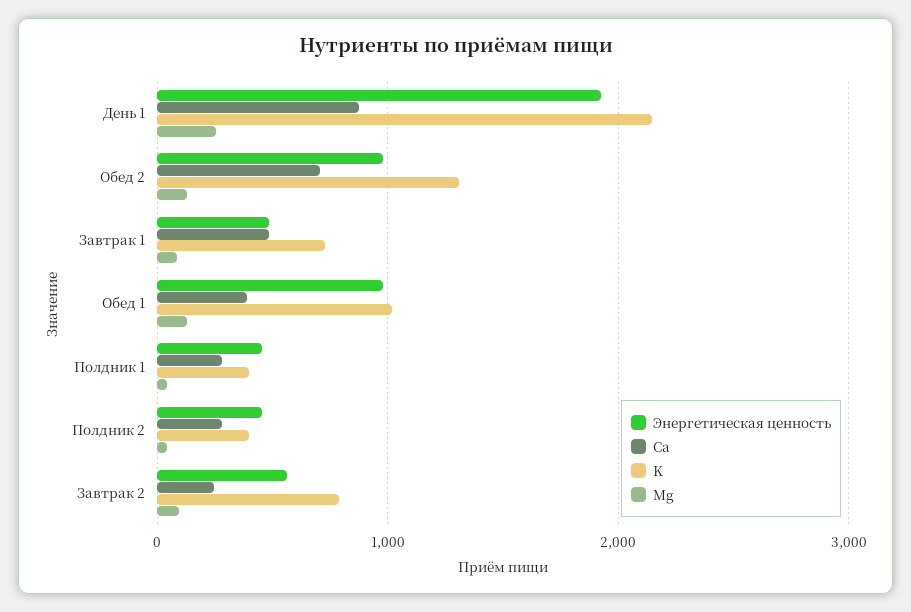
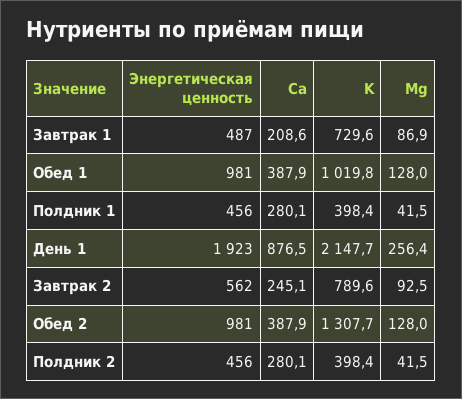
  {
    "Энергетическая ценность": {
      "День 1": 1923,
      "Обед 2": 981,
      "Завтрак 1": 487,
      "Обед 1": 981,
      "Полдник 1": 456,
      "Полдник 2": 456,
      "Завтрак 2": 562
    },
    "Ca": {
      "День 1": 876.5,
-     "Обед 2": 700,
+     "Обед 2": 387.9,
-     "Завтрак 1": 500,
+     "Завтрак 1": 208.6,
      "Обед 1": 387.9,
      "Полдник 1": 280.1,
      "Полдник 2": 280.1,
      "Завтрак 2": 245.1
    },
    "K": {
      "День 1": 2147.7,
      "Обед 2": 1307.7,
      "Завтрак 1": 729.6,
      "Обед 1": 1019.8,
      "Полдник 1": 398.4,
      "Полдник 2": 398.4,
      "Завтрак 2": 789.6
    },
    "Mg": {
      "День 1": 256.4,
      "Обед 2": 128,
      "Завтрак 1": 86.9,
      "Обед 1": 128,
      "Полдник 1": 41.5,
      "Полдник 2": 41.5,
      "Завтрак 2": 92.5
    }
  }

